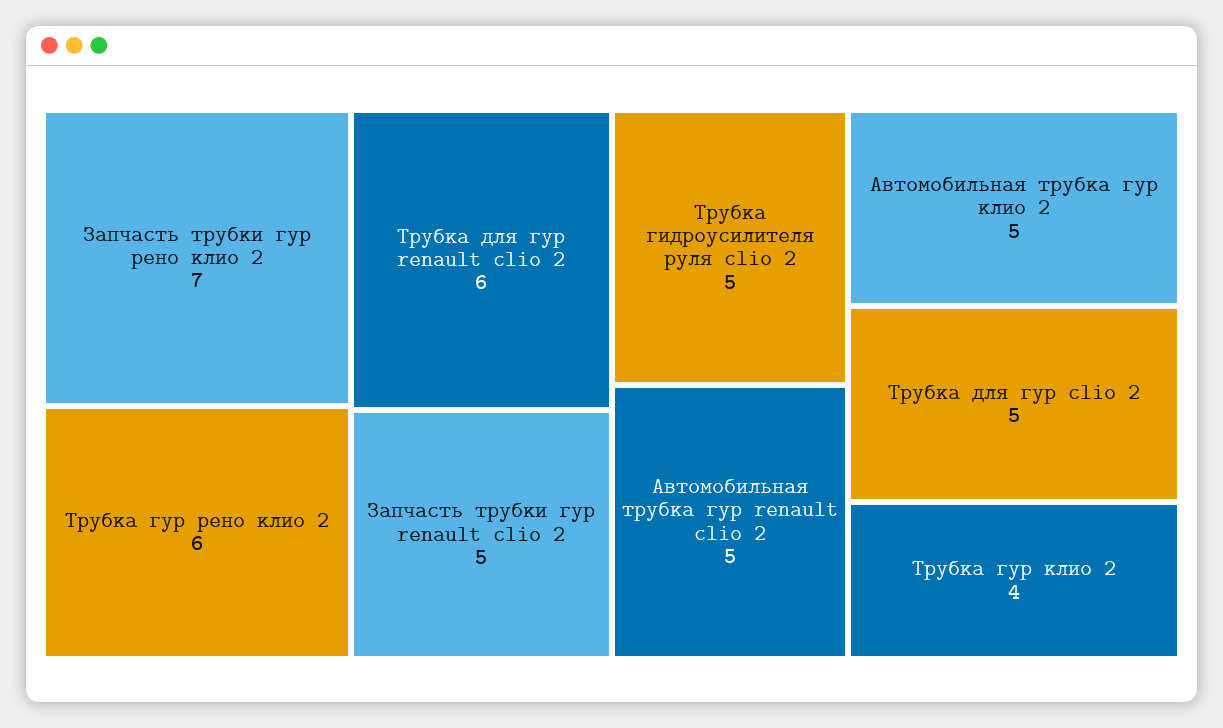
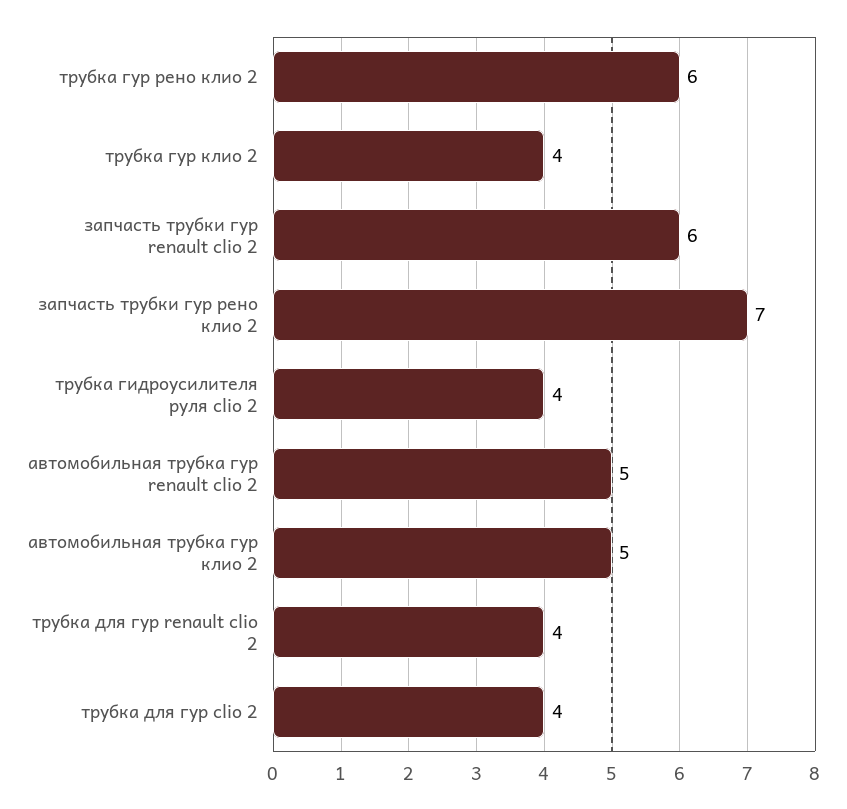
  {
    "Запчасть трубки гур рено клио 2": 7,
    "Трубка гур рено клио 2": 6,
-   "Трубка для гур renault clio 2": 6,
+   "Трубка для гур renault clio 2": 4,
-   "Запчасть трубки гур renault clio 2": 5,
+   "Запчасть трубки гур renault clio 2": 6,
-   "Трубка гидроусилителя руля clio 2": 5,
+   "Трубка гидроусилителя руля clio 2": 4,
    "Автомобильная трубка гур renault clio 2": 5,
    "Автомобильная трубка гур клио 2": 5,
-   "Трубка для гур clio 2": 5,
+   "Трубка для гур clio 2": 4,
    "Трубка гур клио 2": 4
  }

